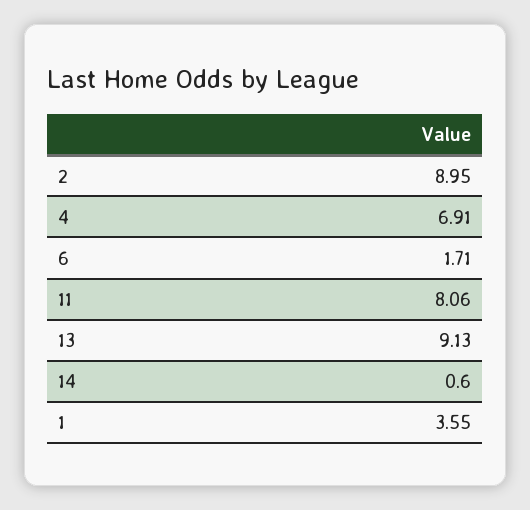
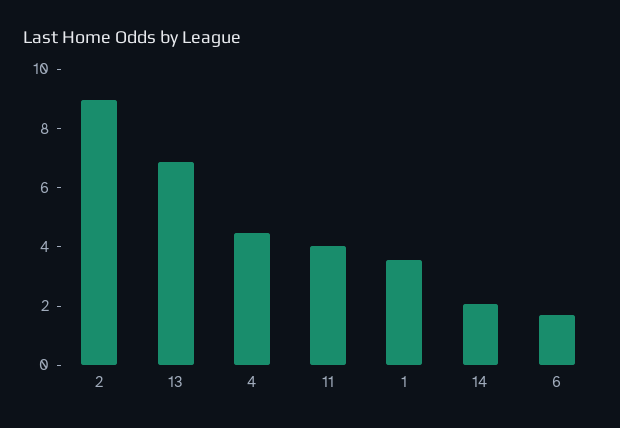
  {
    "2": 8.95,
-   "4": 6.91,
+   "4": 4.5,
    "6": 1.71,
-   "11": 8.06,
+   "11": 4,
-   "13": 9.13,
+   "13": 7,
-   "14": 0.6,
+   "14": 2,
    "1": 3.55
  }

